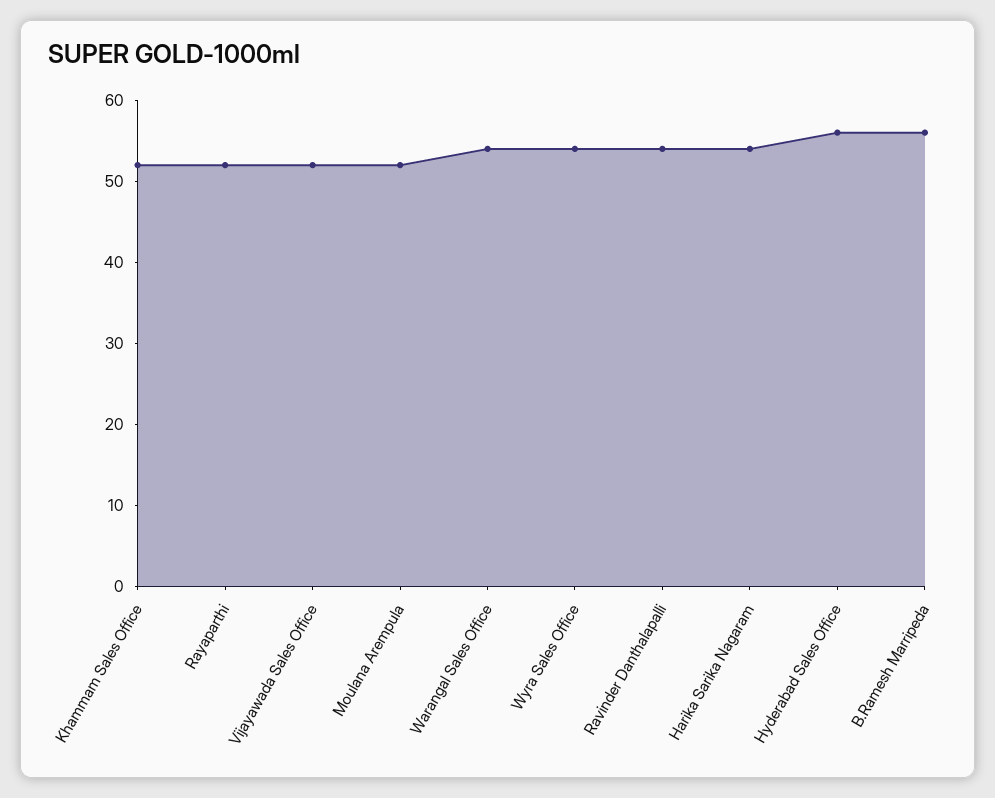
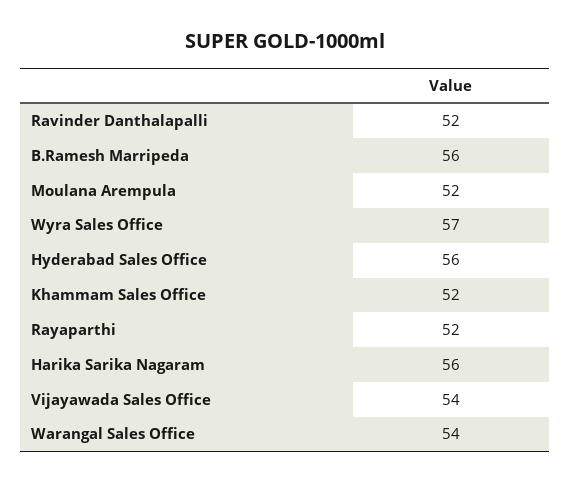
  {
    "Khammam Sales Office": 52,
    "Rayaparthi": 52,
-   "Vijayawada Sales Office": 52,
+   "Vijayawada Sales Office": 54,
    "Moulana Arempula": 52,
    "Warangal Sales Office": 54,
-   "Wyra Sales Office": 54,
+   "Wyra Sales Office": 57,
-   "Ravinder Danthalapalli": 54,
+   "Ravinder Danthalapalli": 52,
-   "Harika Sarika Nagaram": 54,
+   "Harika Sarika Nagaram": 56,
    "Hyderabad Sales Office": 56,
    "B.Ramesh Marripeda": 56
  }

